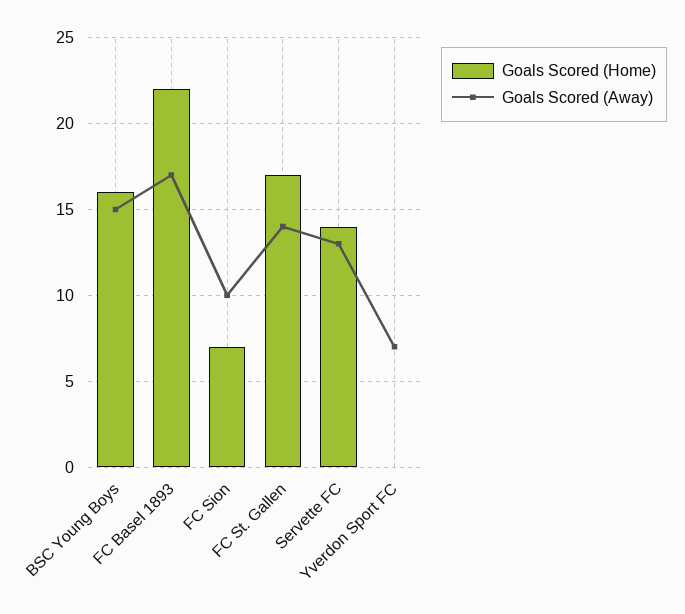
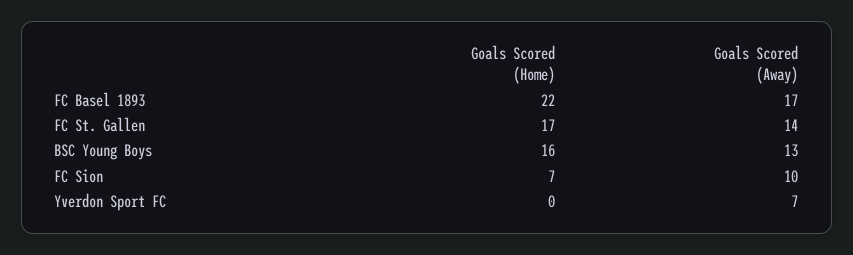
  {
    "Goals Scored (Home)": {
      "BSC Young Boys": 16,
      "FC Basel 1893": 22,
      "FC Sion": 7,
      "FC St. Gallen": 17,
-     "Servette FC": 14,
      "Yverdon Sport FC": 0
    },
    "Goals Scored (Away)": {
-     "BSC Young Boys": 15,
+     "BSC Young Boys": 13,
      "FC Basel 1893": 17,
      "FC Sion": 10,
      "FC St. Gallen": 14,
-     "Servette FC": 13,
      "Yverdon Sport FC": 7
    }
  }

